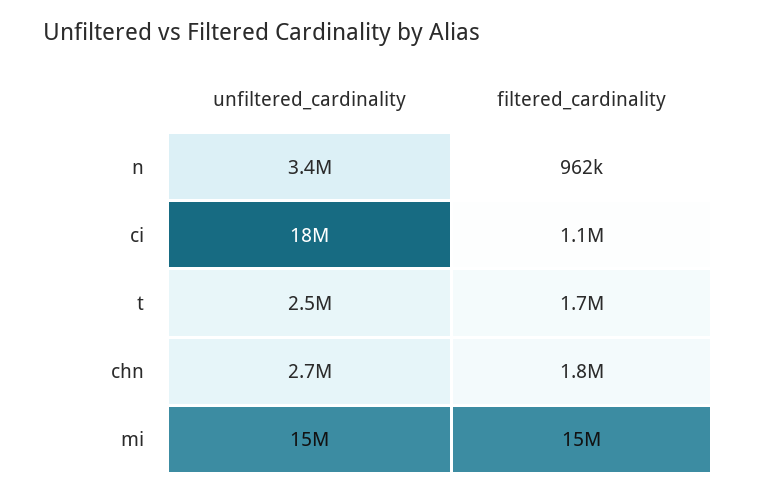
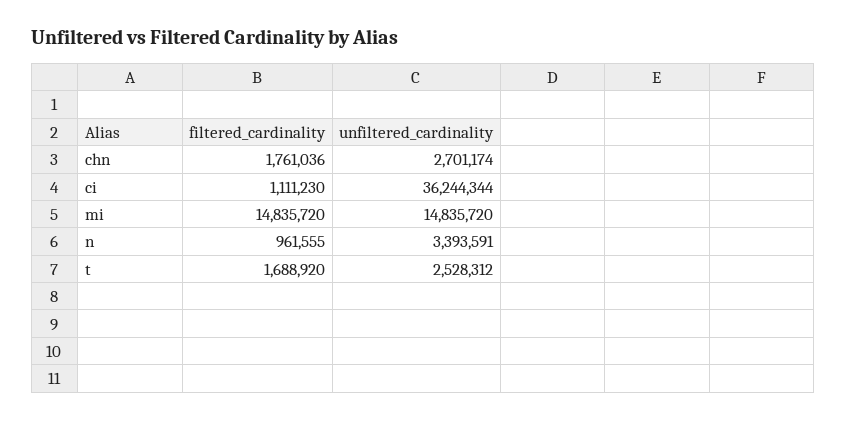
  {
    "unfiltered_cardinality": {
      "n": 3393591,
-     "ci": 18000000,
+     "ci": 36244344,
      "t": 2528312,
      "chn": 2701174,
      "mi": 14835720
    },
    "filtered_cardinality": {
      "n": 961555,
      "ci": 1111230,
      "t": 1688920,
      "chn": 1761036,
      "mi": 14835720
    }
  }

